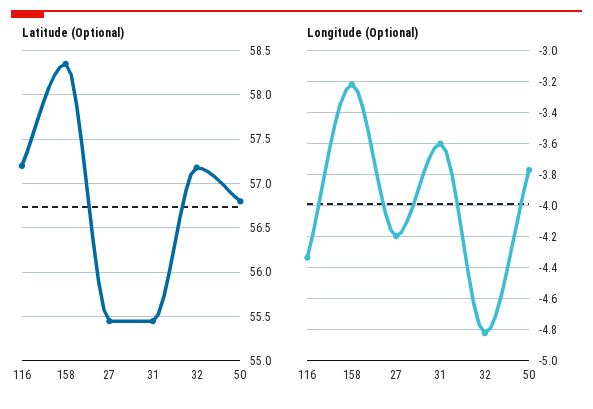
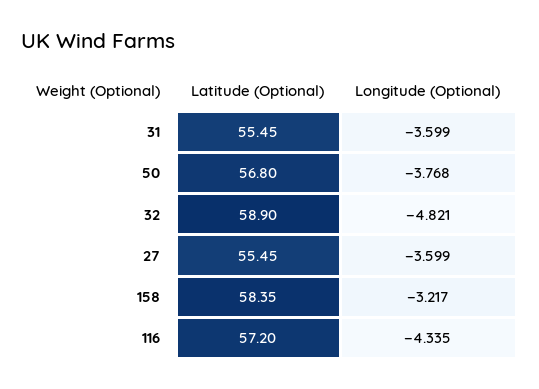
  {
    "Latitude (Optional)": {
      "116": 57.2,
      "158": 58.35,
      "27": 55.45,
      "31": 55.45,
-     "32": 57.2,
+     "32": 58.9,
      "50": 56.8
    },
    "Longitude (Optional)": {
      "116": -4.335,
      "158": -3.217,
-     "27": -4.2,
+     "27": -3.599,
      "31": -3.599,
      "32": -4.821,
      "50": -3.768
    }
  }

